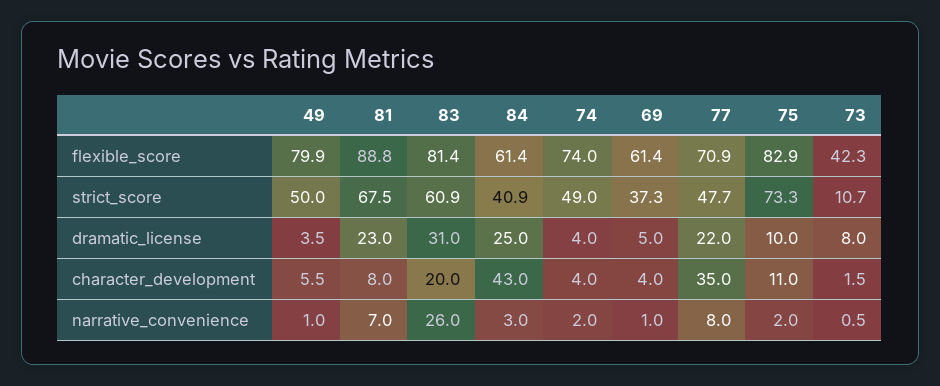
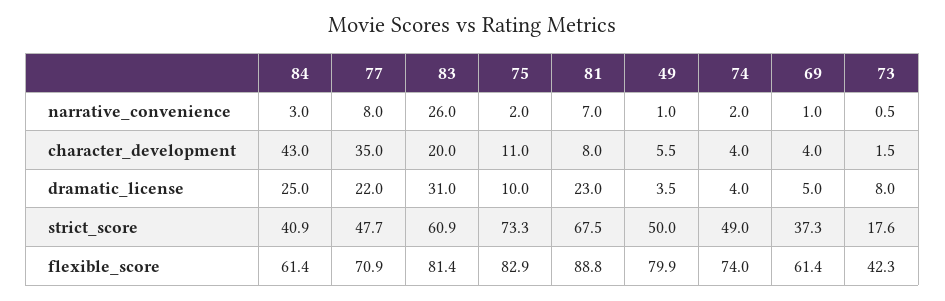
  {
    "49": {
      "flexible_score": 79.9,
      "strict_score": 50,
      "dramatic_license": 3.5,
      "character_development": 5.5,
      "narrative_convenience": 1
    },
    "81": {
      "flexible_score": 88.8,
      "strict_score": 67.5,
      "dramatic_license": 23,
      "character_development": 8,
      "narrative_convenience": 7
    },
    "83": {
      "flexible_score": 81.4,
      "strict_score": 60.9,
      "dramatic_license": 31,
      "character_development": 20,
      "narrative_convenience": 26
    },
    "84": {
      "flexible_score": 61.4,
      "strict_score": 40.9,
      "dramatic_license": 25,
      "character_development": 43,
      "narrative_convenience": 3
    },
    "74": {
      "flexible_score": 74,
      "strict_score": 49,
      "dramatic_license": 4,
      "character_development": 4,
      "narrative_convenience": 2
    },
    "69": {
      "flexible_score": 61.4,
      "strict_score": 37.3,
      "dramatic_license": 5,
      "character_development": 4,
      "narrative_convenience": 1
    },
    "77": {
      "flexible_score": 70.9,
      "strict_score": 47.7,
      "dramatic_license": 22,
      "character_development": 35,
      "narrative_convenience": 8
    },
    "75": {
      "flexible_score": 82.9,
      "strict_score": 73.3,
      "dramatic_license": 10,
      "character_development": 11,
      "narrative_convenience": 2
    },
    "73": {
      "flexible_score": 42.3,
-     "strict_score": 10.7,
+     "strict_score": 17.6,
      "dramatic_license": 8,
      "character_development": 1.5,
      "narrative_convenience": 0.5
    }
  }

